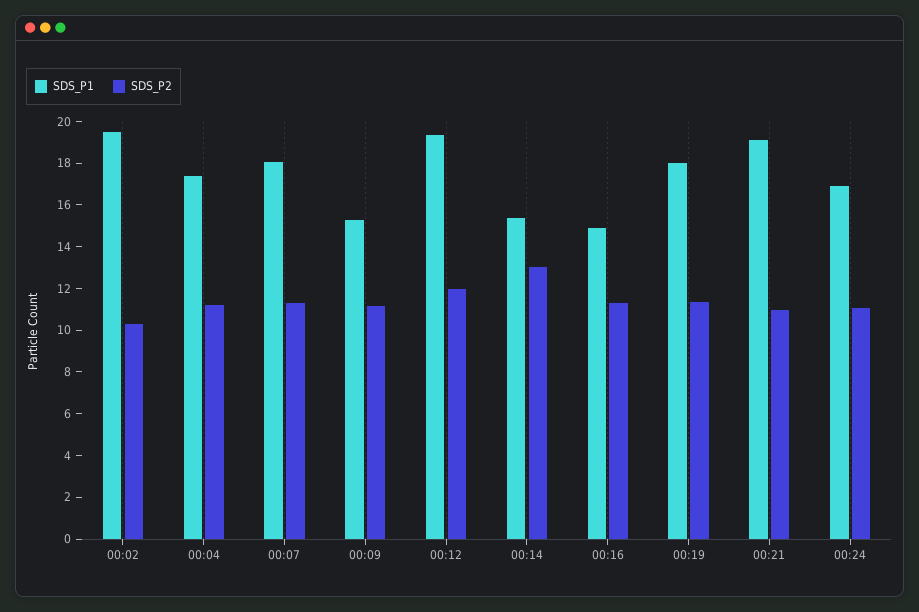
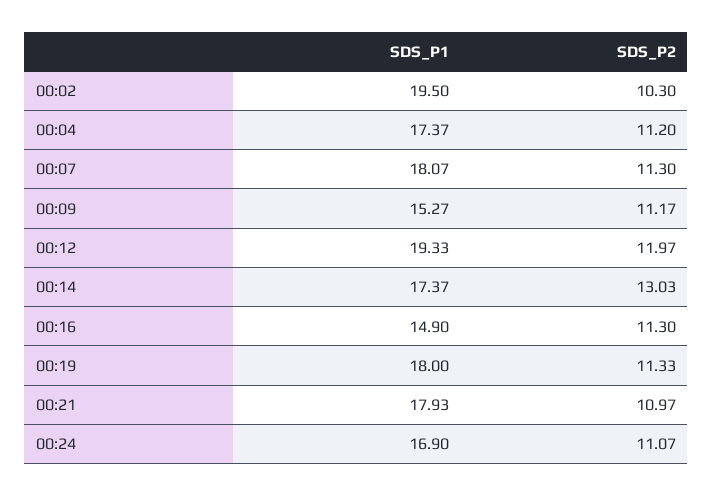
  {
    "SDS_P1": {
      "00:02": 19.5,
      "00:04": 17.37,
      "00:07": 18.07,
      "00:09": 15.27,
      "00:12": 19.33,
-     "00:14": 15.5,
+     "00:14": 17.37,
      "00:16": 14.9,
      "00:19": 18,
-     "00:21": 19,
+     "00:21": 17.93,
      "00:24": 16.9
    },
    "SDS_P2": {
      "00:02": 10.3,
      "00:04": 11.2,
      "00:07": 11.3,
      "00:09": 11.17,
      "00:12": 11.97,
      "00:14": 13.03,
      "00:16": 11.3,
      "00:19": 11.33,
      "00:21": 10.97,
      "00:24": 11.07
    }
  }

